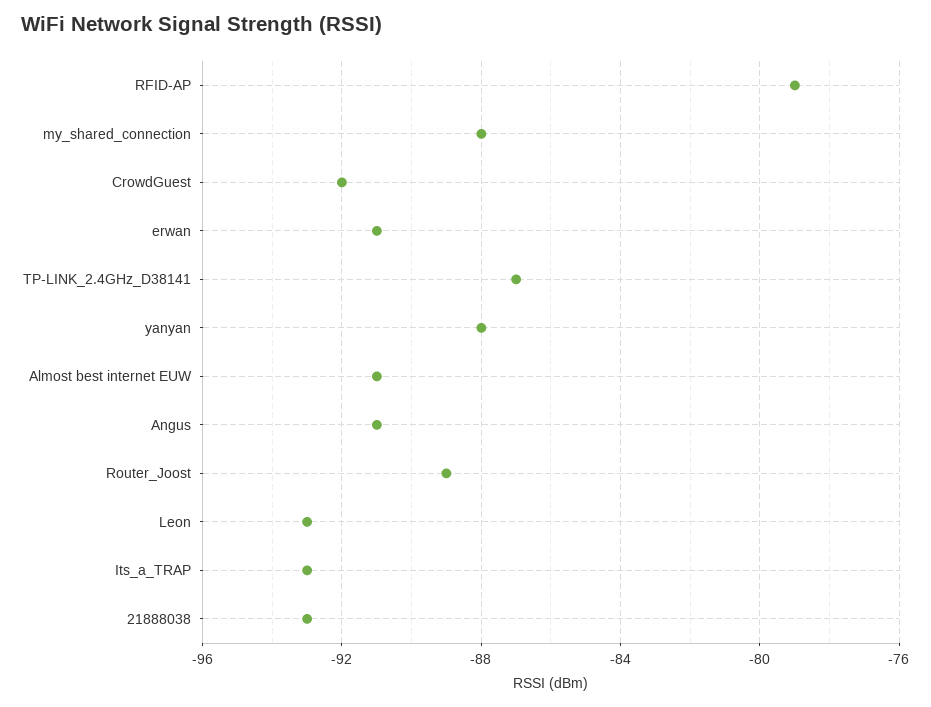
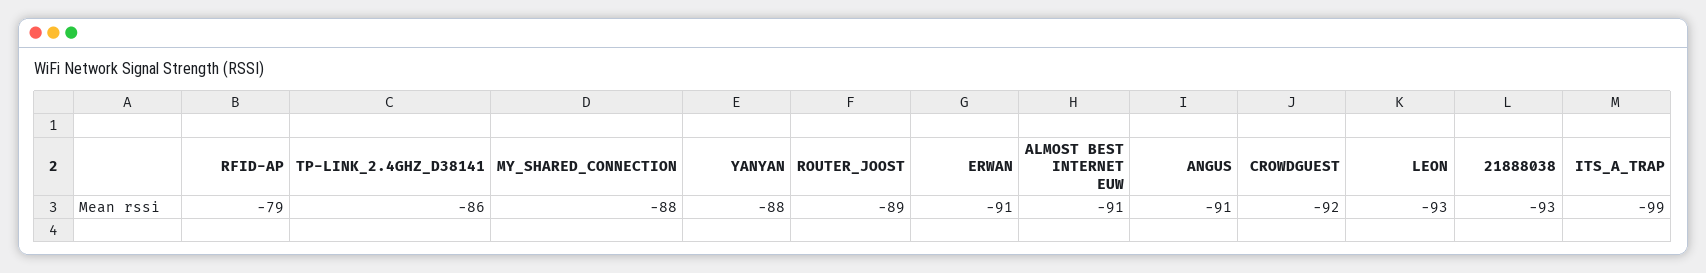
  {
    "RFID-AP": -79,
    "my_shared_connection": -88,
    "CrowdGuest": -92,
    "erwan": -91,
-   "TP-LINK_2.4GHz_D38141": -87,
+   "TP-LINK_2.4GHz_D38141": -86,
    "yanyan": -88,
    "Almost best internet EUW": -91,
    "Angus": -91,
    "Router_Joost": -89,
    "Leon": -93,
-   "Its_a_TRAP": -93,
+   "Its_a_TRAP": -99,
    "21888038": -93
  }

